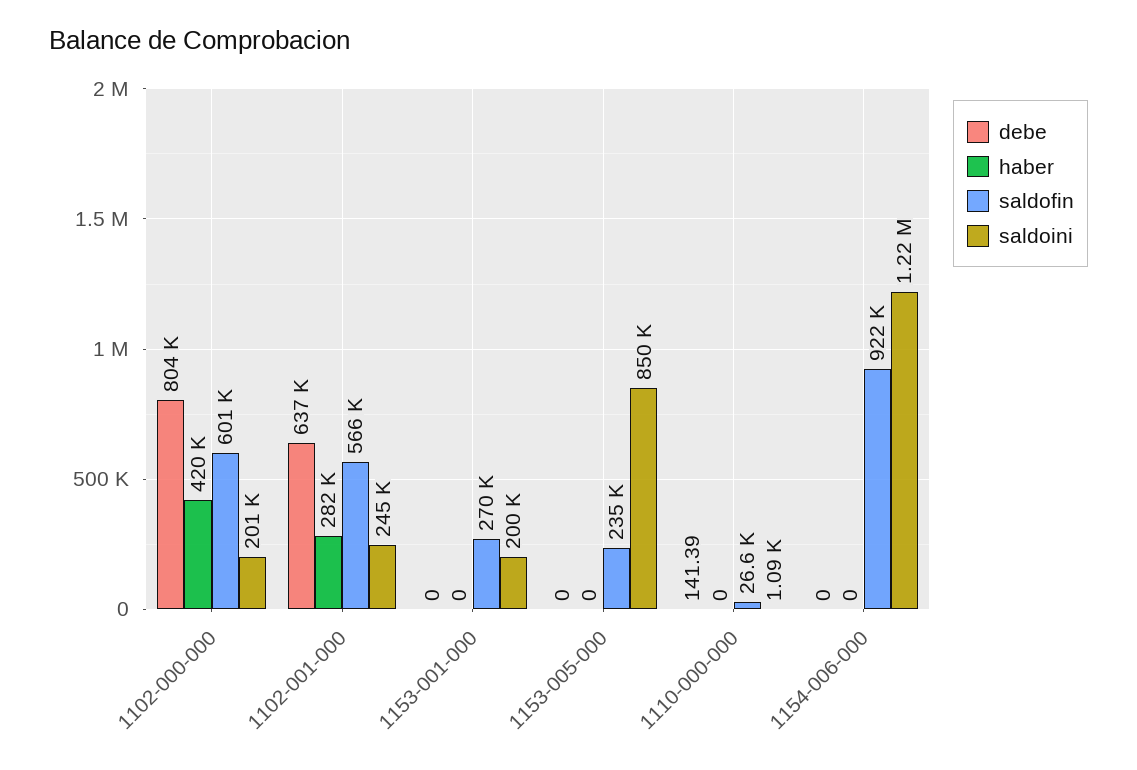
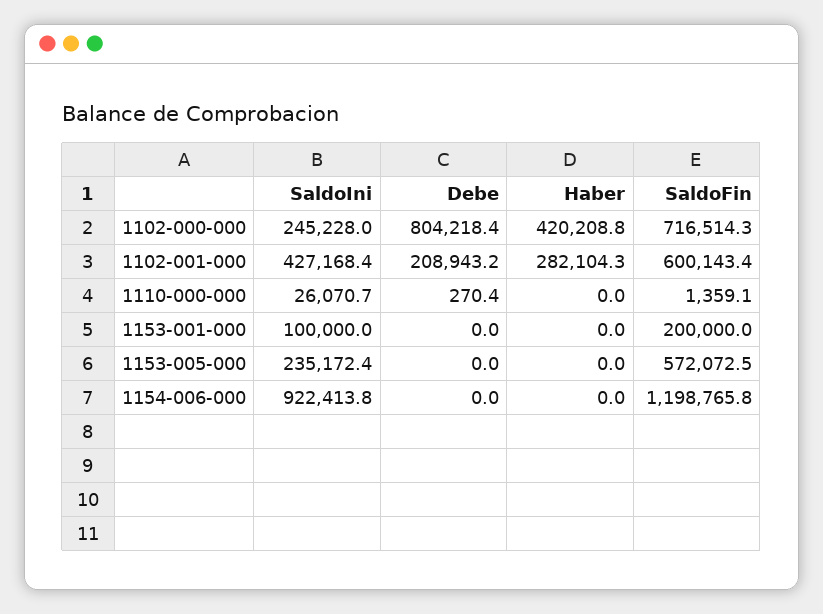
  {
    "debe": {
      "1102-000-000": 804218.4,
-     "1102-001-000": 637000,
+     "1102-001-000": 208943.2,
      "1153-001-000": 0,
      "1153-005-000": 0,
-     "1110-000-000": 141.39,
+     "1110-000-000": 270.4,
      "1154-006-000": 0
    },
    "haber": {
      "1102-000-000": 420208.8,
      "1102-001-000": 282104.3,
      "1153-001-000": 0,
      "1153-005-000": 0,
      "1110-000-000": 0,
      "1154-006-000": 0
    },
    "saldofin": {
-     "1102-000-000": 601000,
+     "1102-000-000": 716514.3,
-     "1102-001-000": 566000,
+     "1102-001-000": 600143.4,
-     "1153-001-000": 270000,
+     "1153-001-000": 200000,
-     "1153-005-000": 235000,
+     "1153-005-000": 572072.5,
-     "1110-000-000": 26600,
+     "1110-000-000": 1359.1,
-     "1154-006-000": 922000
+     "1154-006-000": 1198765.8
    },
    "saldoini": {
-     "1102-000-000": 201000,
+     "1102-000-000": 245228,
-     "1102-001-000": 245000,
+     "1102-001-000": 427168.4,
-     "1153-001-000": 200000,
+     "1153-001-000": 100000,
-     "1153-005-000": 850000,
+     "1153-005-000": 235172.4,
-     "1110-000-000": 1090,
+     "1110-000-000": 26070.7,
-     "1154-006-000": 1220000
+     "1154-006-000": 922413.8
    }
  }

